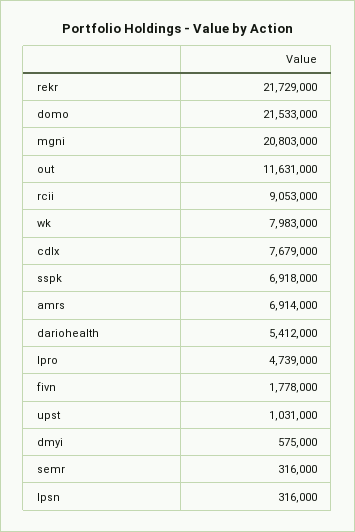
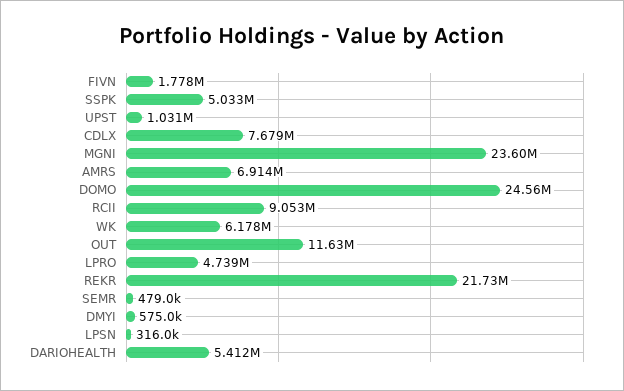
  {
    "rekr": 21729000,
-   "domo": 21533000,
+   "domo": 24560000,
-   "mgni": 20803000,
+   "mgni": 23600000,
    "out": 11631000,
    "rcii": 9053000,
-   "wk": 7983000,
+   "wk": 6178000,
    "cdlx": 7679000,
-   "sspk": 6918000,
+   "sspk": 5033000,
    "amrs": 6914000,
    "dariohealth": 5412000,
    "lpro": 4739000,
    "fivn": 1778000,
    "upst": 1031000,
    "dmyi": 575000,
-   "semr": 316000,
+   "semr": 479000,
    "lpsn": 316000
  }

